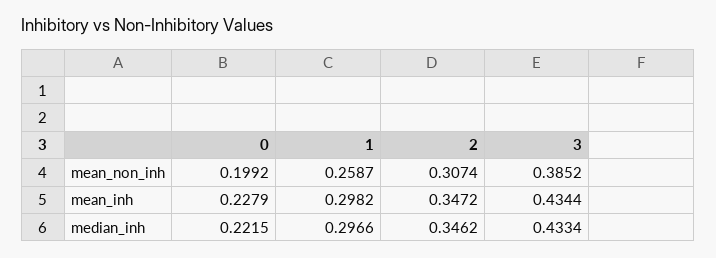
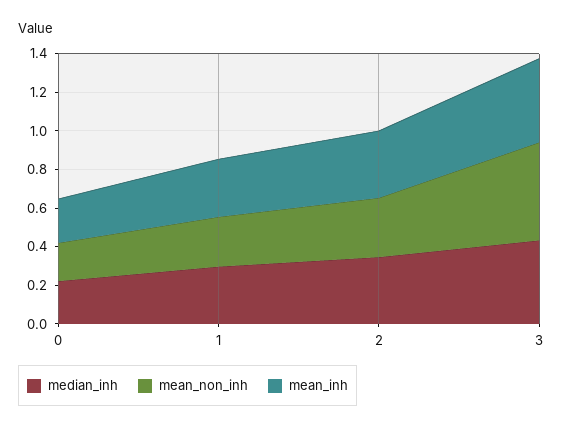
  {
    "mean_non_inh": {
      "0": 0.1992,
      "1": 0.2587,
      "2": 0.3074,
-     "3": 0.3852
+     "3": 0.5
    },
    "mean_inh": {
      "0": 0.2279,
      "1": 0.2982,
      "2": 0.3472,
      "3": 0.4344
    },
    "median_inh": {
      "0": 0.2215,
      "1": 0.2966,
      "2": 0.3462,
      "3": 0.4334
    }
  }

